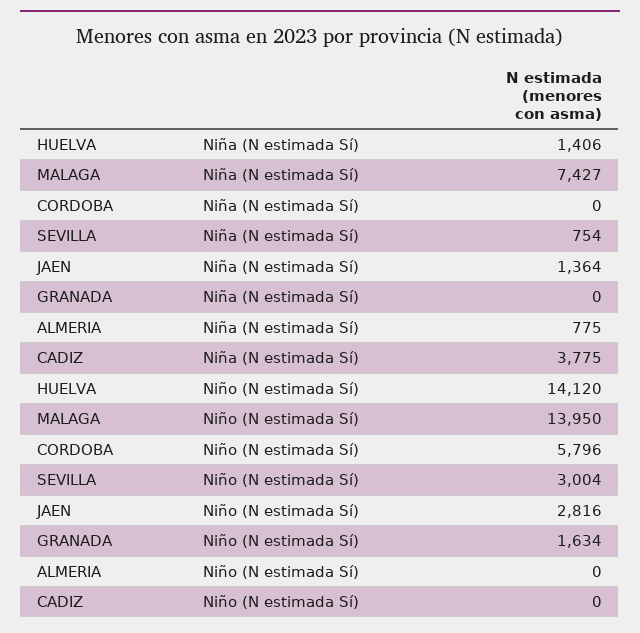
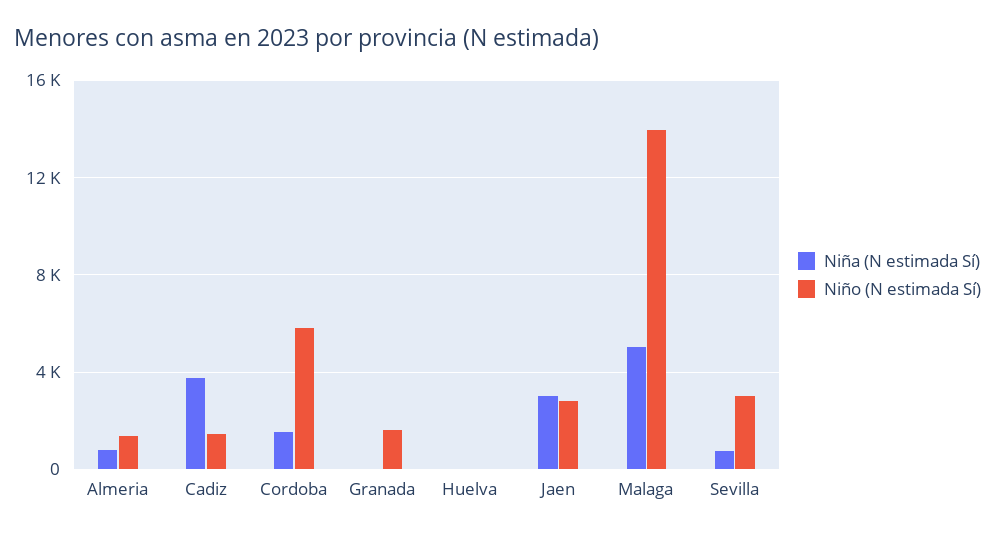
  {
    "Niña (N estimada Sí)": {
-     "HUELVA": 1406,
+     "HUELVA": 0,
-     "MALAGA": 7427,
+     "MALAGA": 5000,
-     "CORDOBA": 0,
+     "CORDOBA": 1500,
      "SEVILLA": 754,
-     "JAEN": 1364,
+     "JAEN": 3000,
      "GRANADA": 0,
      "ALMERIA": 775,
      "CADIZ": 3775
    },
    "Niño (N estimada Sí)": {
-     "HUELVA": 14120,
+     "HUELVA": 0,
      "MALAGA": 13950,
      "CORDOBA": 5796,
      "SEVILLA": 3004,
      "JAEN": 2816,
      "GRANADA": 1634,
-     "ALMERIA": 0,
+     "ALMERIA": 1500,
-     "CADIZ": 0
+     "CADIZ": 1500
    }
  }

